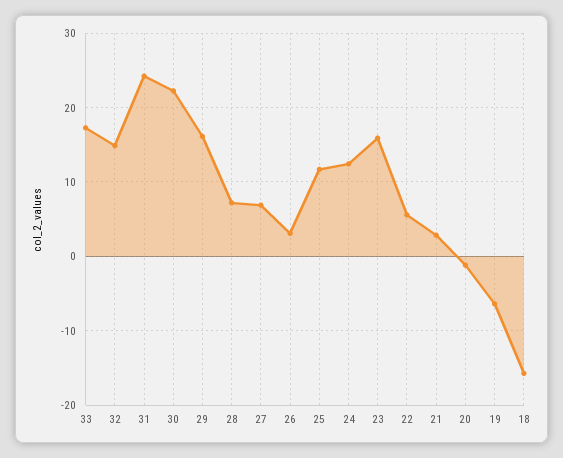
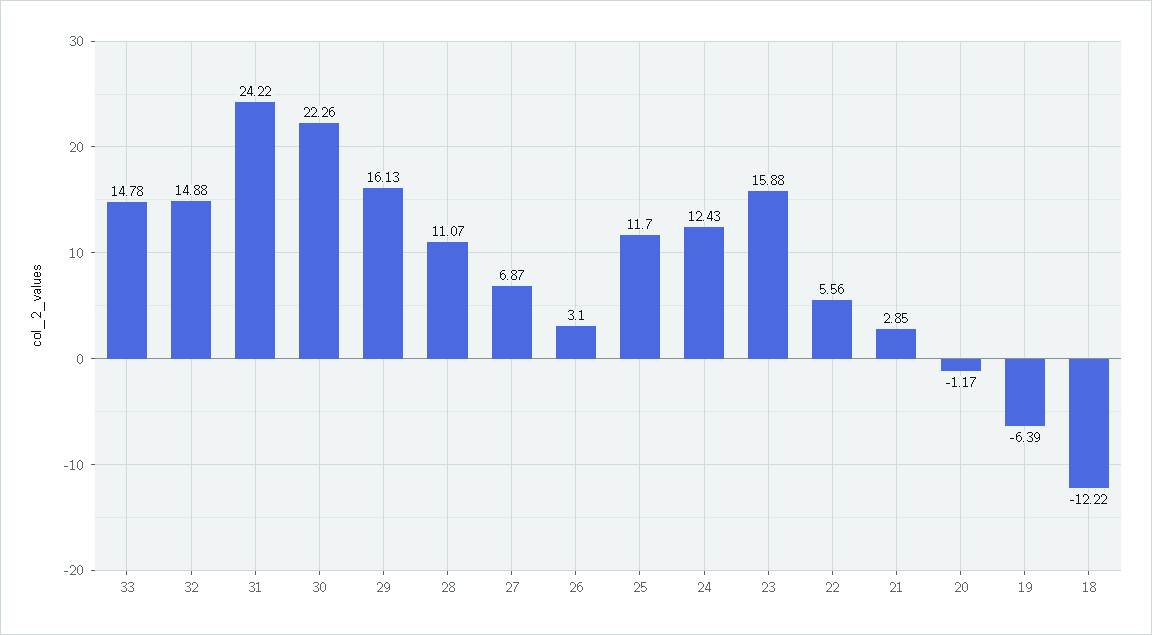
  {
-   "33": 17,
+   "33": 14.78,
    "32": 14.88,
    "31": 24.22,
    "30": 22.26,
    "29": 16.13,
-   "28": 7,
+   "28": 11.07,
    "27": 6.87,
    "26": 3.1,
    "25": 11.7,
    "24": 12.43,
    "23": 15.88,
    "22": 5.56,
    "21": 2.85,
    "20": -1.17,
    "19": -6.39,
-   "18": -16
+   "18": -12.22
  }

